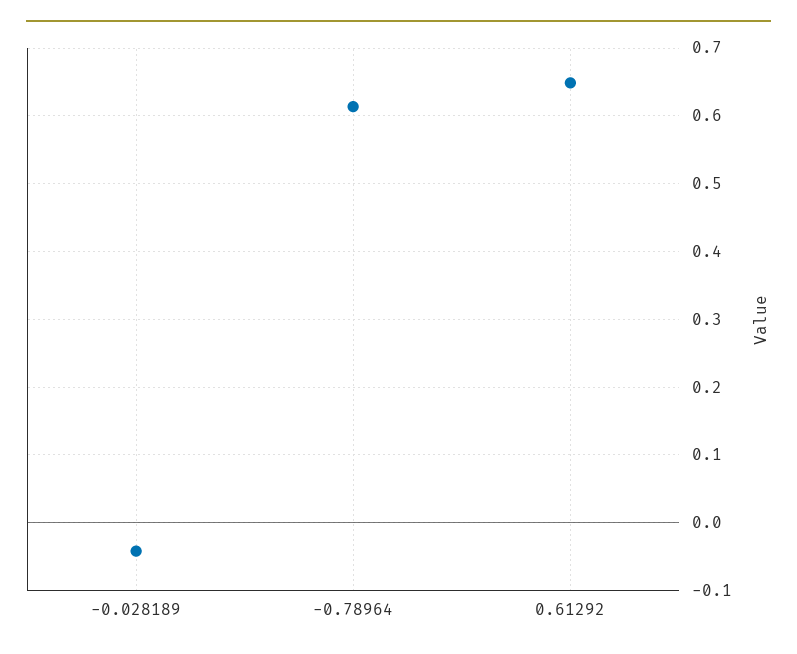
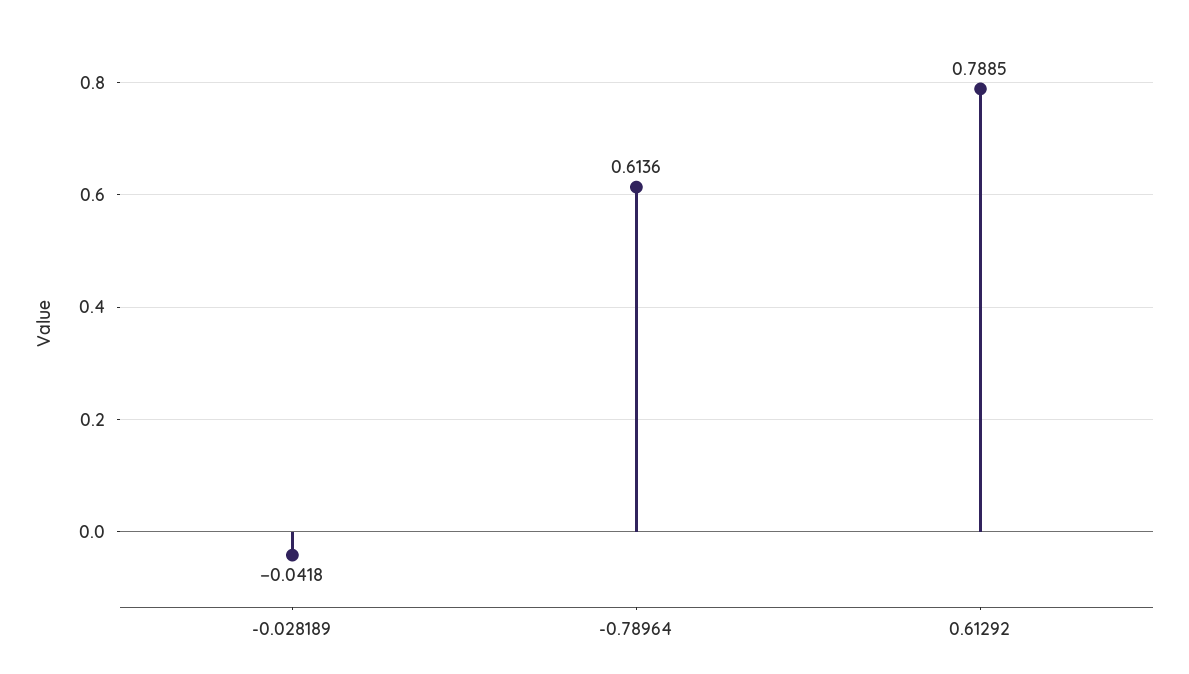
  {
    "-0.028189": -0.0418,
    "-0.78964": 0.6136,
-   "0.61292": 0.65
+   "0.61292": 0.7885
  }

